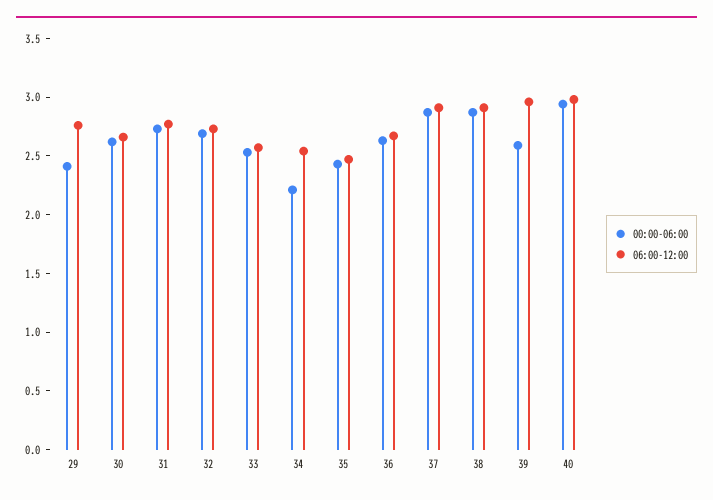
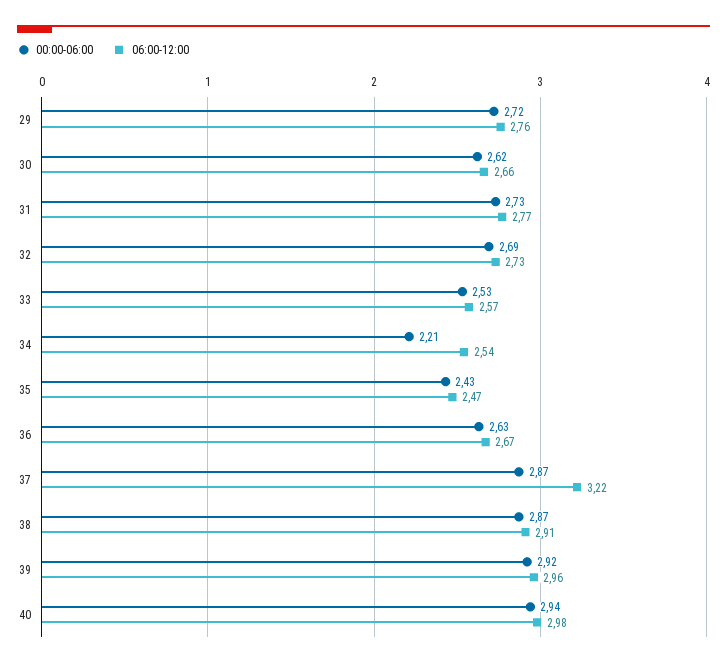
  {
    "00:00-06:00": {
-     "29": 2.4,
+     "29": 2.72,
      "30": 2.62,
      "31": 2.73,
      "32": 2.69,
      "33": 2.53,
      "34": 2.21,
      "35": 2.43,
      "36": 2.63,
      "37": 2.87,
      "38": 2.87,
-     "39": 2.6,
+     "39": 2.92,
      "40": 2.94
    },
    "06:00-12:00": {
      "29": 2.76,
      "30": 2.66,
      "31": 2.77,
      "32": 2.73,
      "33": 2.57,
      "34": 2.54,
      "35": 2.47,
      "36": 2.67,
-     "37": 2.9,
+     "37": 3.22,
      "38": 2.91,
      "39": 2.96,
      "40": 2.98
    }
  }

